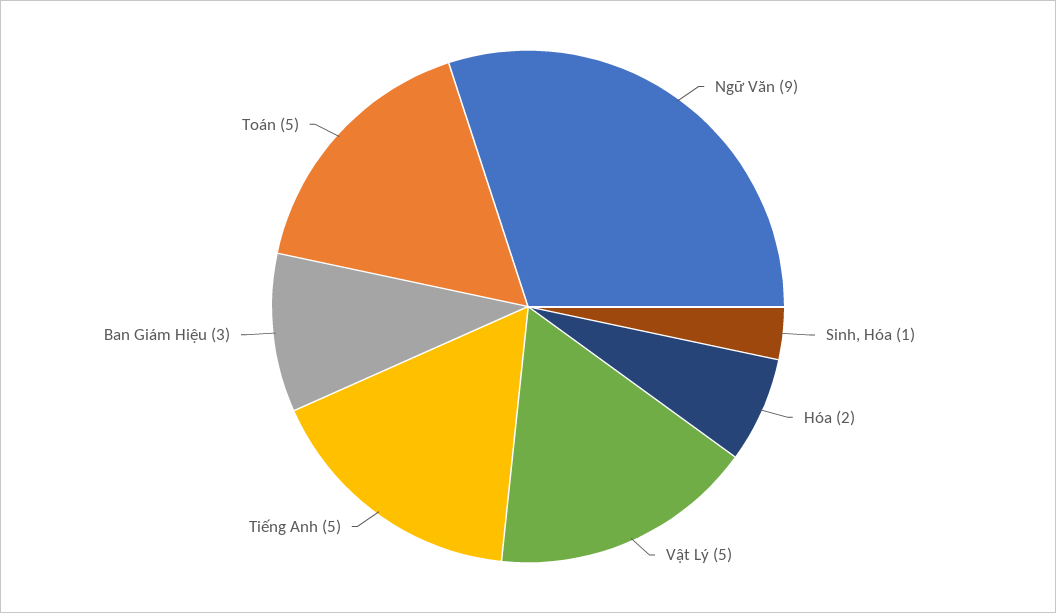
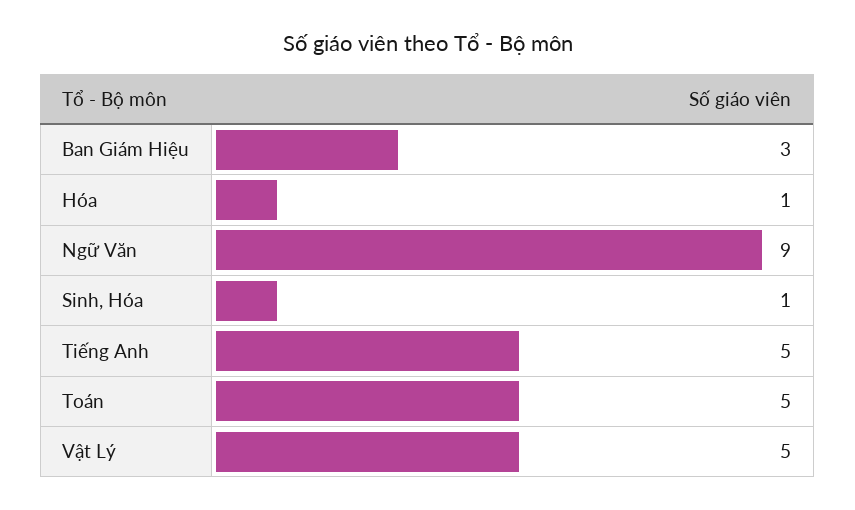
  {
    "Ngữ Văn": 9,
    "Sinh, Hóa": 1,
-   "Hóa": 2,
+   "Hóa": 1,
    "Vật Lý": 5,
    "Tiếng Anh": 5,
    "Ban Giám Hiệu": 3,
    "Toán": 5
  }

